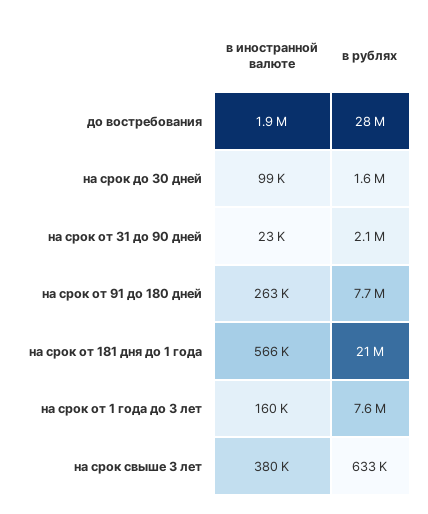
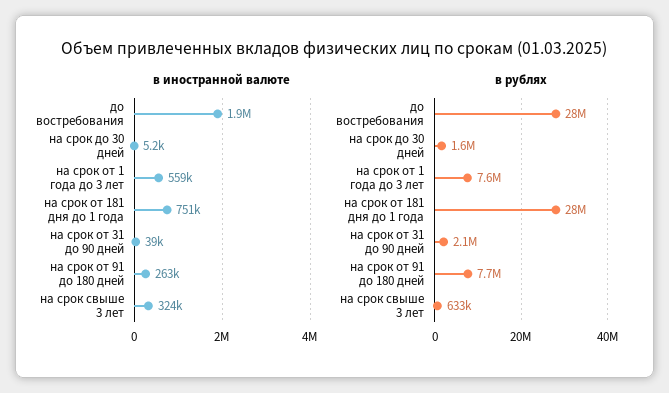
  {
    "в иностранной валюте": {
      "до востребования": 1900000,
-     "на срок до 30 дней": 99000,
+     "на срок до 30 дней": 5200,
-     "на срок от 31 до 90 дней": 23000,
+     "на срок от 31 до 90 дней": 39000,
      "на срок от 91 до 180 дней": 263000,
-     "на срок от 181 дня до 1 года": 566000,
+     "на срок от 181 дня до 1 года": 751000,
-     "на срок от 1 года до 3 лет": 160000,
+     "на срок от 1 года до 3 лет": 559000,
-     "на срок свыше 3 лет": 380000
+     "на срок свыше 3 лет": 324000
    },
    "в рублях": {
      "до востребования": 28000000,
      "на срок до 30 дней": 1600000,
      "на срок от 31 до 90 дней": 2100000,
      "на срок от 91 до 180 дней": 7700000,
-     "на срок от 181 дня до 1 года": 21000000,
+     "на срок от 181 дня до 1 года": 28000000,
      "на срок от 1 года до 3 лет": 7600000,
      "на срок свыше 3 лет": 633000
    }
  }

